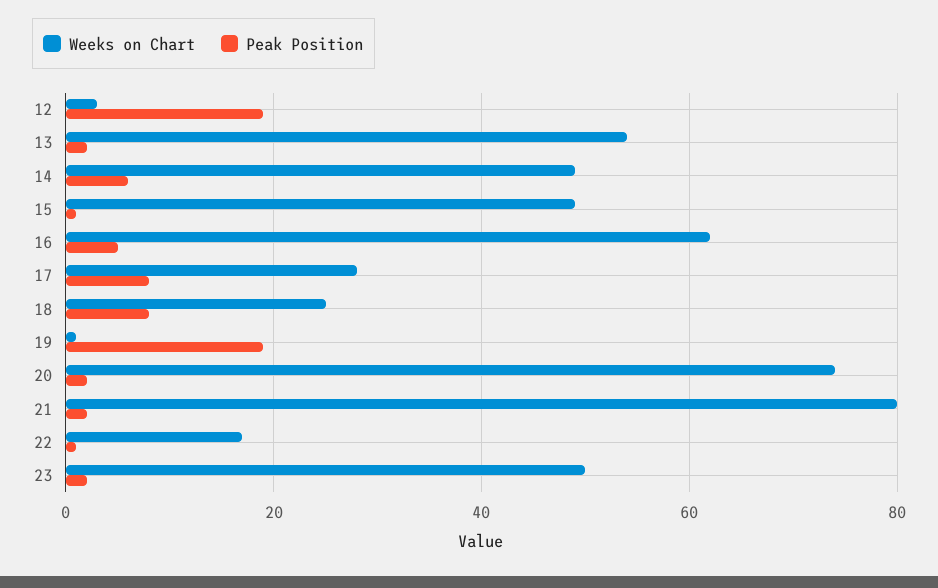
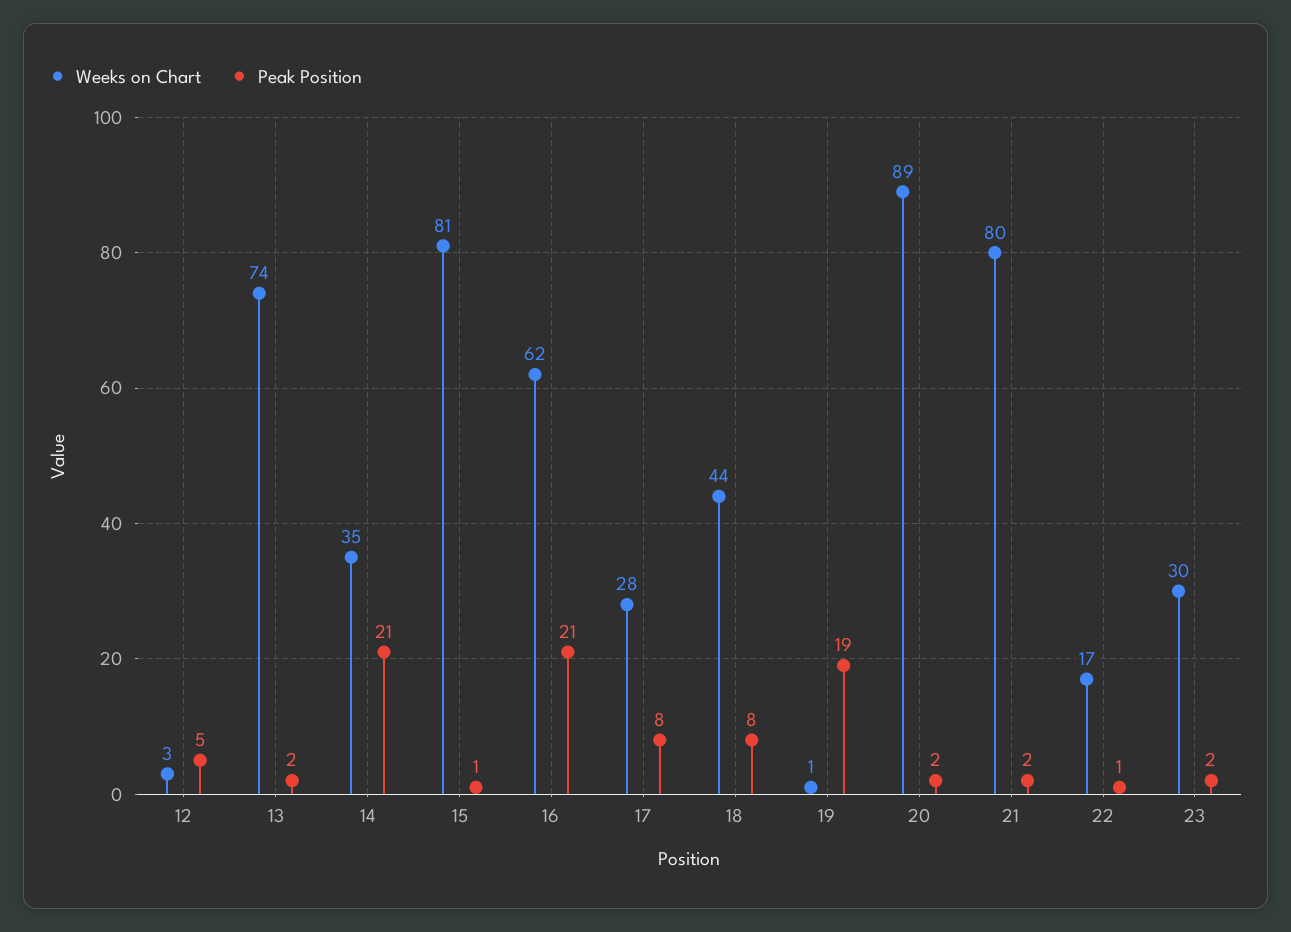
  {
    "Weeks on Chart": {
      "12": 3,
-     "13": 55,
+     "13": 74,
-     "14": 50,
+     "14": 35,
-     "15": 50,
+     "15": 81,
      "16": 62,
      "17": 28,
-     "18": 25,
+     "18": 44,
      "19": 1,
-     "20": 75,
+     "20": 89,
      "21": 80,
      "22": 17,
-     "23": 50
+     "23": 30
    },
    "Peak Position": {
-     "12": 20,
+     "12": 5,
      "13": 2,
-     "14": 5,
+     "14": 21,
      "15": 1,
-     "16": 5,
+     "16": 21,
      "17": 8,
      "18": 8,
      "19": 19,
      "20": 2,
      "21": 2,
      "22": 1,
      "23": 2
    }
  }

